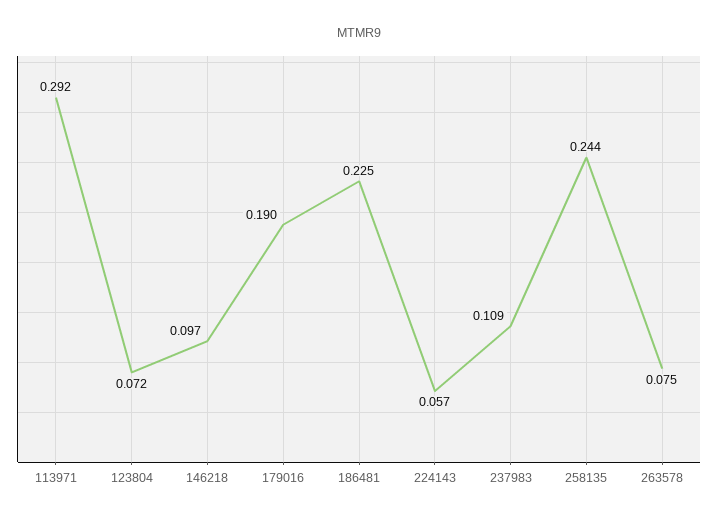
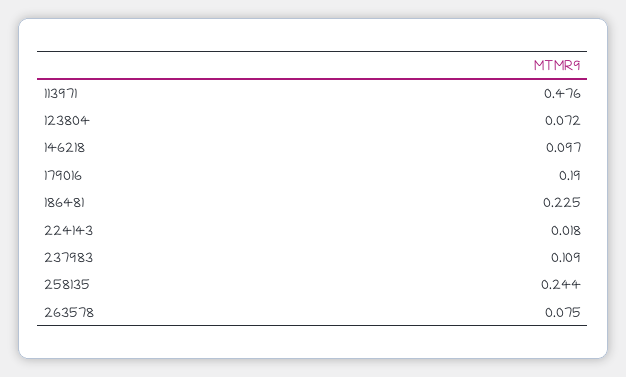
  {
-   "113971": 0.292,
+   "113971": 0.476,
    "123804": 0.072,
    "146218": 0.097,
    "179016": 0.19,
    "186481": 0.225,
-   "224143": 0.057,
+   "224143": 0.018,
    "237983": 0.109,
    "258135": 0.244,
    "263578": 0.075
  }

